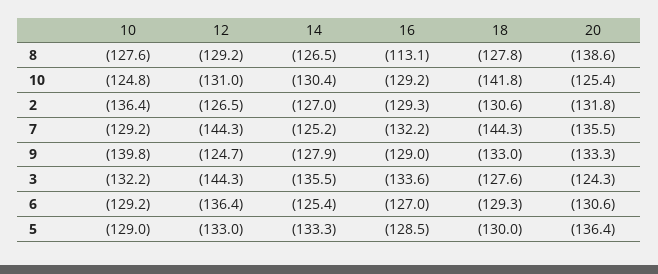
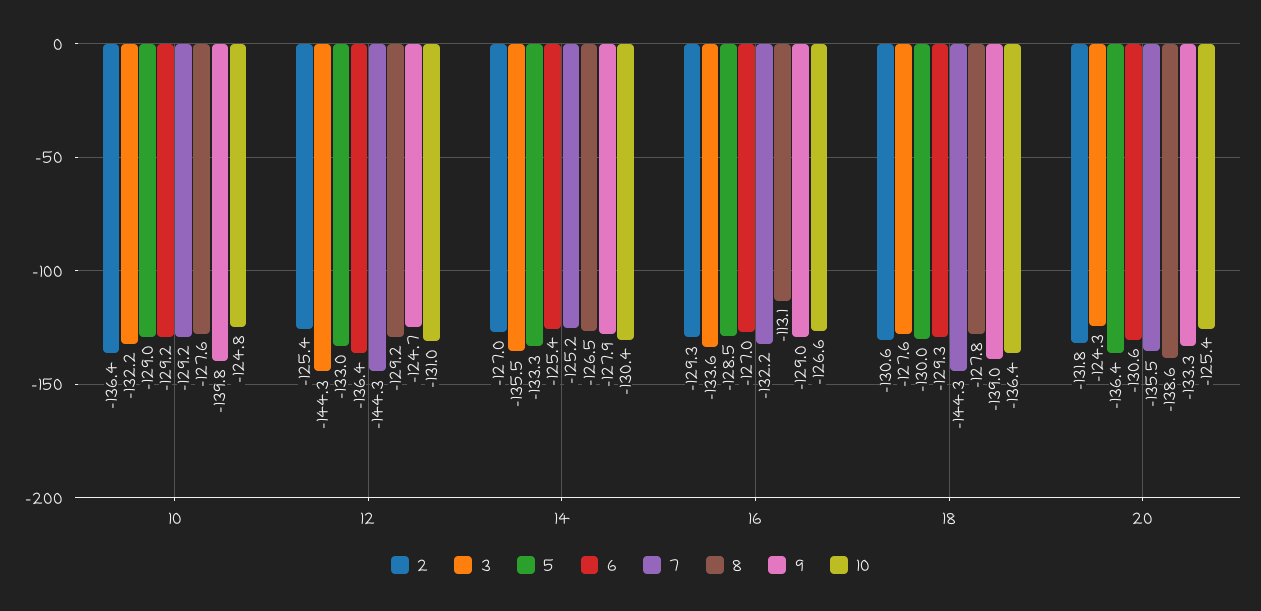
  {
    "8": {
      "10": -127.6,
      "12": -129.2,
      "14": -126.5,
      "16": -113.1,
      "18": -127.8,
      "20": -138.6
    },
    "10": {
      "10": -124.8,
      "12": -131,
      "14": -130.4,
-     "16": -129.2,
+     "16": -126.6,
-     "18": -141.8,
+     "18": -136.4,
      "20": -125.4
    },
    "2": {
      "10": -136.4,
-     "12": -126.5,
+     "12": -125.4,
      "14": -127,
      "16": -129.3,
      "18": -130.6,
      "20": -131.8
    },
    "7": {
      "10": -129.2,
      "12": -144.3,
      "14": -125.2,
      "16": -132.2,
      "18": -144.3,
      "20": -135.5
    },
    "9": {
      "10": -139.8,
      "12": -124.7,
      "14": -127.9,
      "16": -129,
-     "18": -133,
+     "18": -139,
      "20": -133.3
    },
    "3": {
      "10": -132.2,
      "12": -144.3,
      "14": -135.5,
      "16": -133.6,
      "18": -127.6,
      "20": -124.3
    },
    "6": {
      "10": -129.2,
      "12": -136.4,
      "14": -125.4,
      "16": -127,
      "18": -129.3,
      "20": -130.6
    },
    "5": {
      "10": -129,
      "12": -133,
      "14": -133.3,
      "16": -128.5,
      "18": -130,
      "20": -136.4
    }
  }

